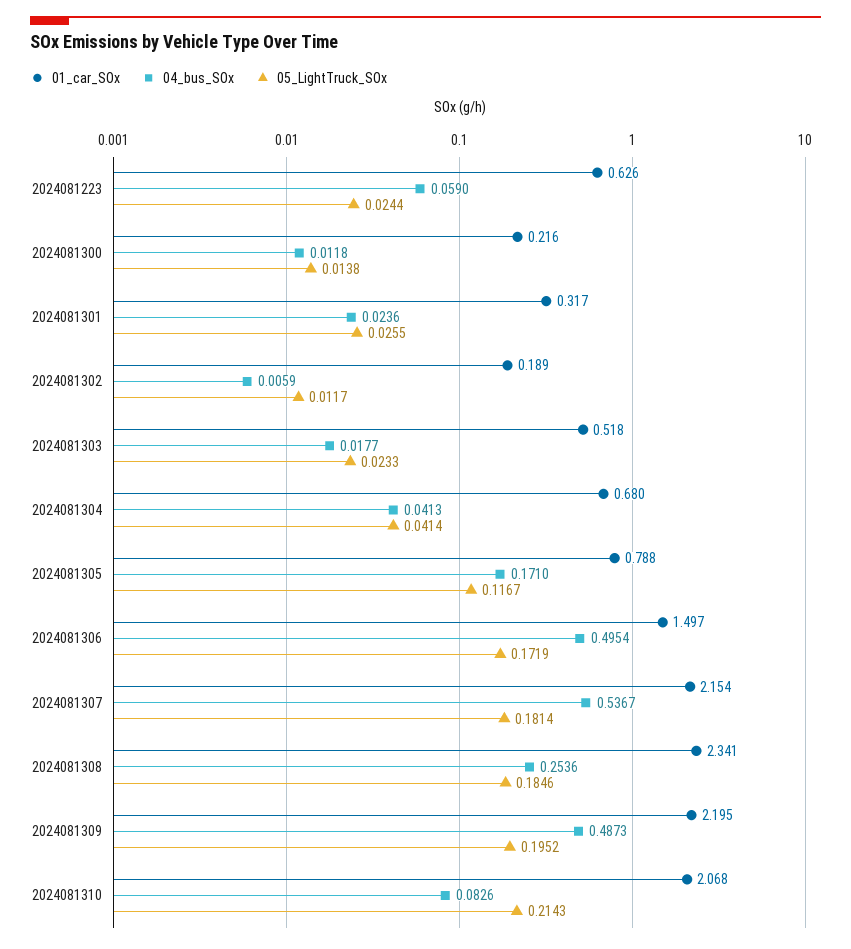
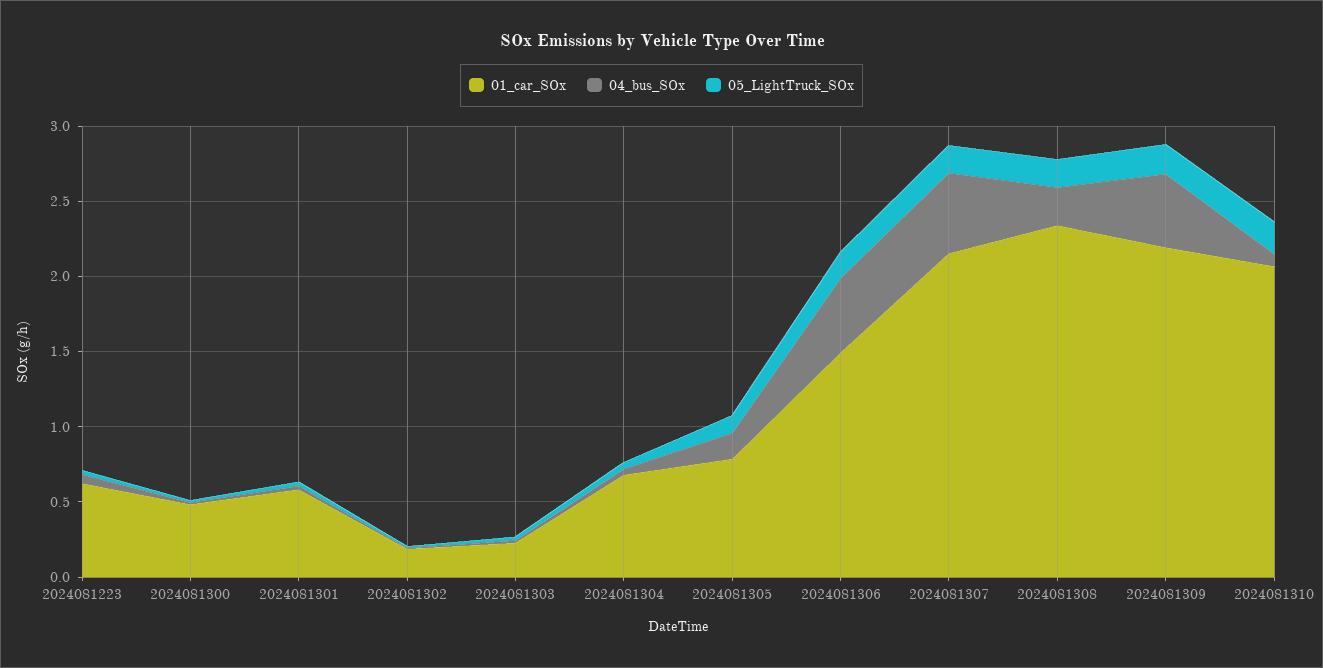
  {
    "01_car_SOx": {
      "2024081223": 0.626,
-     "2024081300": 0.216,
+     "2024081300": 0.5,
-     "2024081301": 0.317,
+     "2024081301": 0.6,
      "2024081302": 0.189,
-     "2024081303": 0.518,
+     "2024081303": 0.2,
      "2024081304": 0.68,
      "2024081305": 0.788,
      "2024081306": 1.497,
      "2024081307": 2.154,
      "2024081308": 2.341,
      "2024081309": 2.195,
      "2024081310": 2.068
    },
    "04_bus_SOx": {
      "2024081223": 0.059,
      "2024081300": 0.0118,
      "2024081301": 0.0236,
      "2024081302": 0.0059,
      "2024081303": 0.0177,
      "2024081304": 0.0413,
      "2024081305": 0.171,
      "2024081306": 0.4954,
      "2024081307": 0.5367,
      "2024081308": 0.2536,
      "2024081309": 0.4873,
      "2024081310": 0.0826
    },
    "05_LightTruck_SOx": {
      "2024081223": 0.0244,
      "2024081300": 0.0138,
      "2024081301": 0.0255,
      "2024081302": 0.0117,
      "2024081303": 0.0233,
      "2024081304": 0.0414,
      "2024081305": 0.1167,
      "2024081306": 0.1719,
      "2024081307": 0.1814,
      "2024081308": 0.1846,
      "2024081309": 0.1952,
      "2024081310": 0.2143
    }
  }

